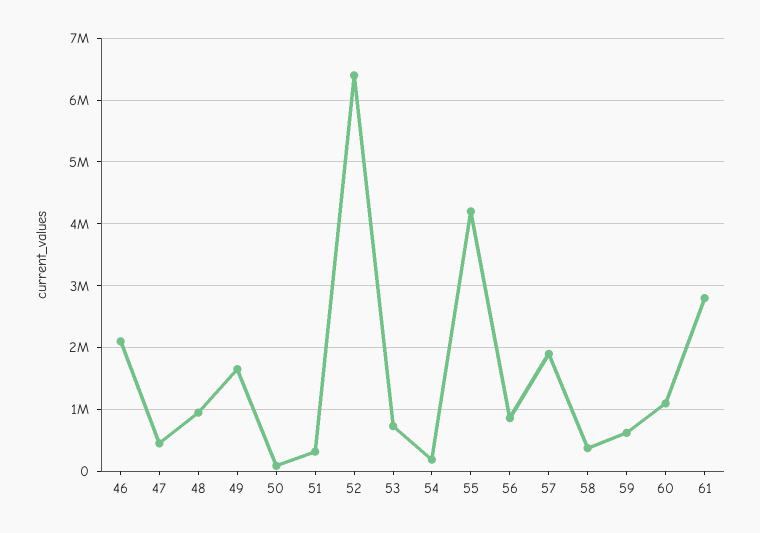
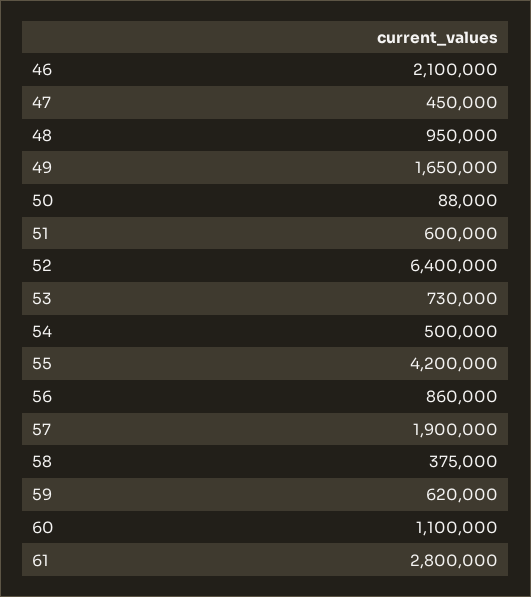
  {
    "46": 2100000,
    "47": 450000,
    "48": 950000,
    "49": 1650000,
    "50": 88000,
-   "51": 300000,
+   "51": 600000,
    "52": 6400000,
    "53": 730000,
-   "54": 200000,
+   "54": 500000,
    "55": 4200000,
    "56": 860000,
    "57": 1900000,
    "58": 375000,
    "59": 620000,
    "60": 1100000,
    "61": 2800000
  }

